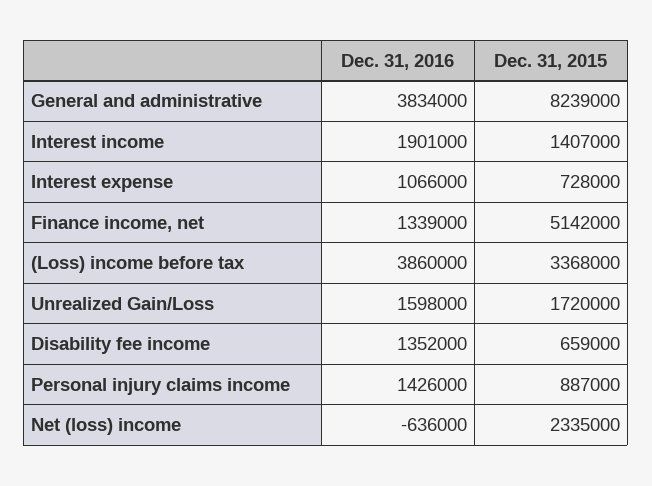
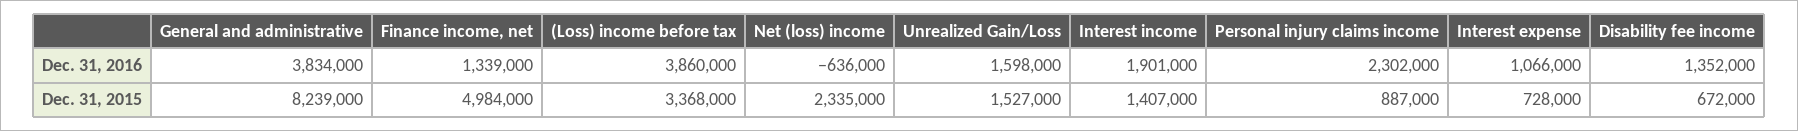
  {
    "Dec. 31, 2016": {
      "General and administrative": 3834000,
      "Interest income": 1901000,
      "Interest expense": 1066000,
      "Finance income, net": 1339000,
      "(Loss) income before tax": 3860000,
      "Unrealized Gain/Loss": 1598000,
      "Disability fee income": 1352000,
-     "Personal injury claims income": 1426000,
+     "Personal injury claims income": 2302000,
      "Net (loss) income": -636000
    },
    "Dec. 31, 2015": {
      "General and administrative": 8239000,
      "Interest income": 1407000,
      "Interest expense": 728000,
-     "Finance income, net": 5142000,
+     "Finance income, net": 4984000,
      "(Loss) income before tax": 3368000,
-     "Unrealized Gain/Loss": 1720000,
+     "Unrealized Gain/Loss": 1527000,
-     "Disability fee income": 659000,
+     "Disability fee income": 672000,
      "Personal injury claims income": 887000,
      "Net (loss) income": 2335000
    }
  }

